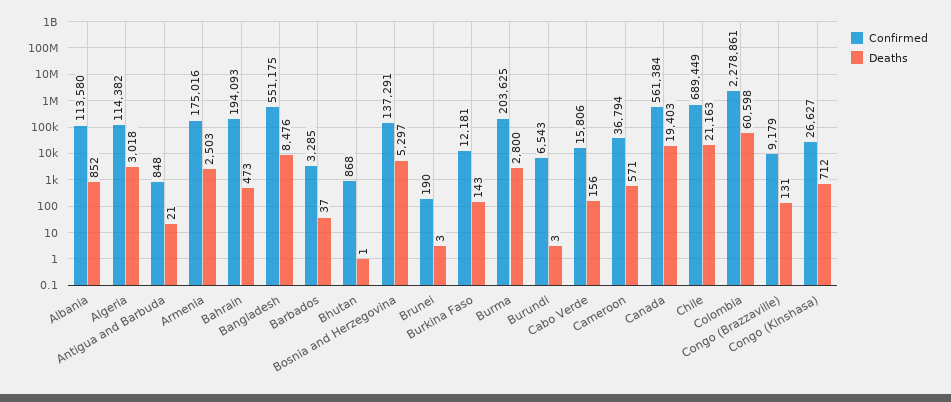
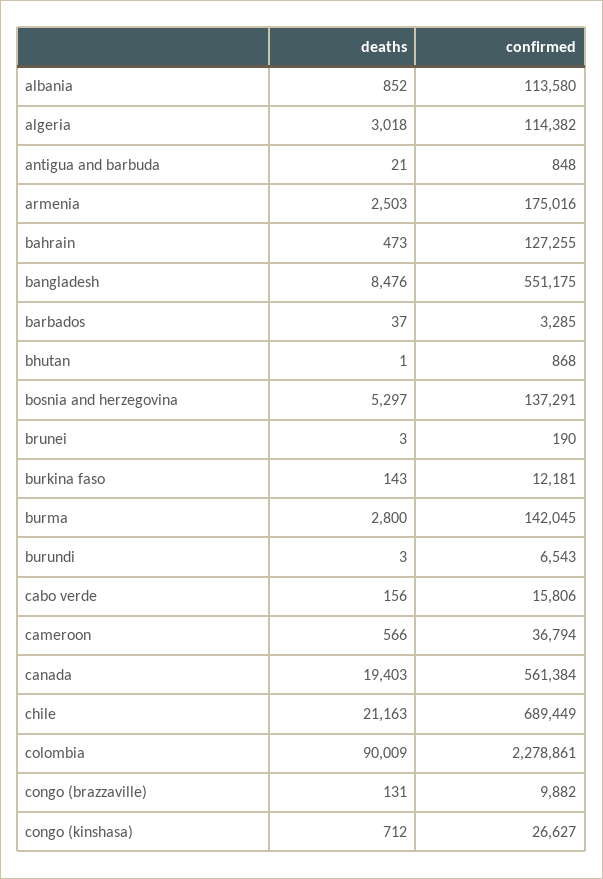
  {
    "Confirmed": {
      "Albania": 113580,
      "Algeria": 114382,
      "Antigua and Barbuda": 848,
      "Armenia": 175016,
-     "Bahrain": 194093,
+     "Bahrain": 127255,
      "Bangladesh": 551175,
      "Barbados": 3285,
      "Bhutan": 868,
      "Bosnia and Herzegovina": 137291,
      "Brunei": 190,
      "Burkina Faso": 12181,
-     "Burma": 203625,
+     "Burma": 142045,
      "Burundi": 6543,
      "Cabo Verde": 15806,
      "Cameroon": 36794,
      "Canada": 561384,
      "Chile": 689449,
      "Colombia": 2278861,
-     "Congo (Brazzaville)": 9179,
+     "Congo (Brazzaville)": 9882,
      "Congo (Kinshasa)": 26627
    },
    "Deaths": {
      "Albania": 852,
      "Algeria": 3018,
      "Antigua and Barbuda": 21,
      "Armenia": 2503,
      "Bahrain": 473,
      "Bangladesh": 8476,
      "Barbados": 37,
      "Bhutan": 1,
      "Bosnia and Herzegovina": 5297,
      "Brunei": 3,
      "Burkina Faso": 143,
      "Burma": 2800,
      "Burundi": 3,
      "Cabo Verde": 156,
-     "Cameroon": 571,
+     "Cameroon": 566,
      "Canada": 19403,
      "Chile": 21163,
-     "Colombia": 60598,
+     "Colombia": 90009,
      "Congo (Brazzaville)": 131,
      "Congo (Kinshasa)": 712
    }
  }

